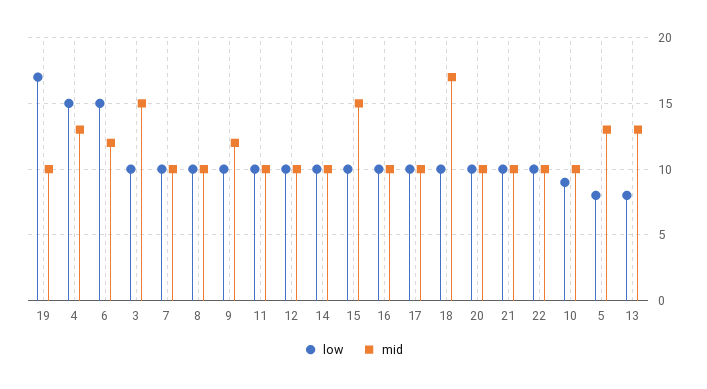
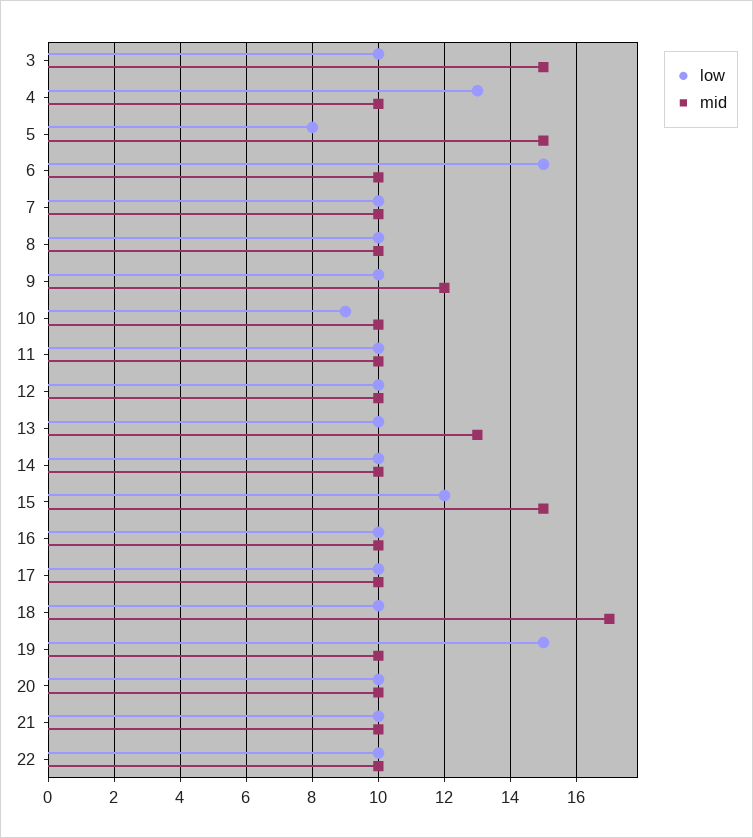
  {
    "low": {
-     "19": 17,
+     "19": 15,
-     "4": 15,
+     "4": 13,
      "6": 15,
      "3": 10,
      "7": 10,
      "8": 10,
      "9": 10,
      "11": 10,
      "12": 10,
      "14": 10,
-     "15": 10,
+     "15": 12,
      "16": 10,
      "17": 10,
      "18": 10,
      "20": 10,
      "21": 10,
      "22": 10,
      "10": 9,
      "5": 8,
-     "13": 8
+     "13": 10
    },
    "mid": {
      "19": 10,
-     "4": 13,
+     "4": 10,
-     "6": 12,
+     "6": 10,
      "3": 15,
      "7": 10,
      "8": 10,
      "9": 12,
      "11": 10,
      "12": 10,
      "14": 10,
      "15": 15,
      "16": 10,
      "17": 10,
      "18": 17,
      "20": 10,
      "21": 10,
      "22": 10,
      "10": 10,
-     "5": 13,
+     "5": 15,
      "13": 13
    }
  }

